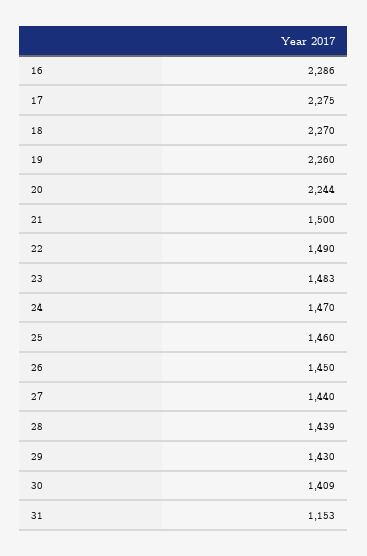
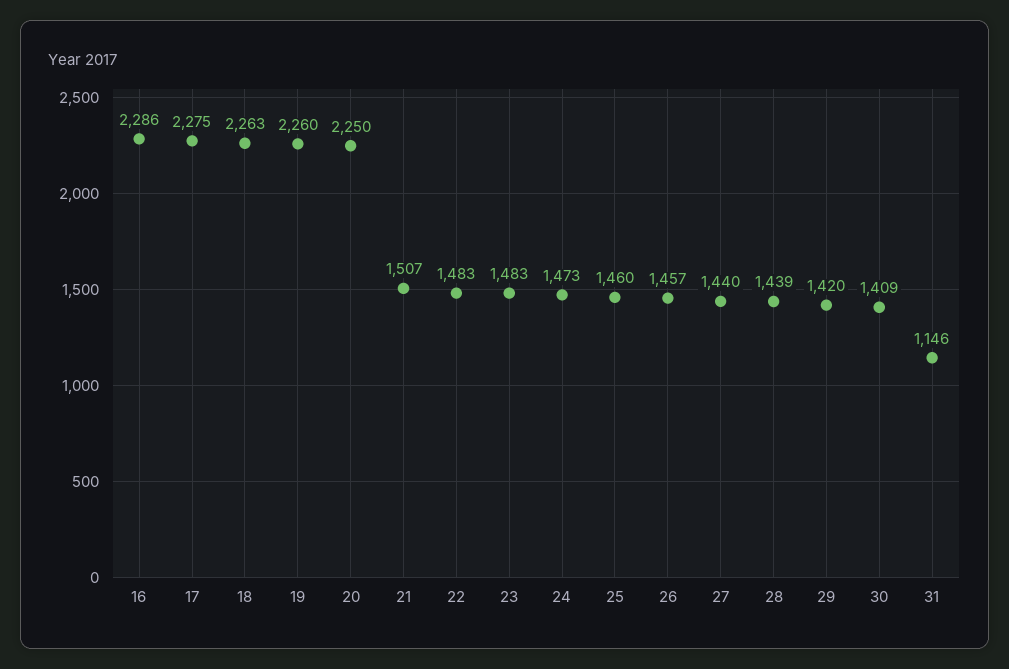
  {
    "16": 2286,
    "17": 2275,
-   "18": 2270,
+   "18": 2263,
    "19": 2260,
-   "20": 2244,
+   "20": 2250,
-   "21": 1500,
+   "21": 1507,
-   "22": 1490,
+   "22": 1483,
    "23": 1483,
-   "24": 1470,
+   "24": 1473,
    "25": 1460,
-   "26": 1450,
+   "26": 1457,
    "27": 1440,
    "28": 1439,
-   "29": 1430,
+   "29": 1420,
    "30": 1409,
-   "31": 1153
+   "31": 1146
  }

